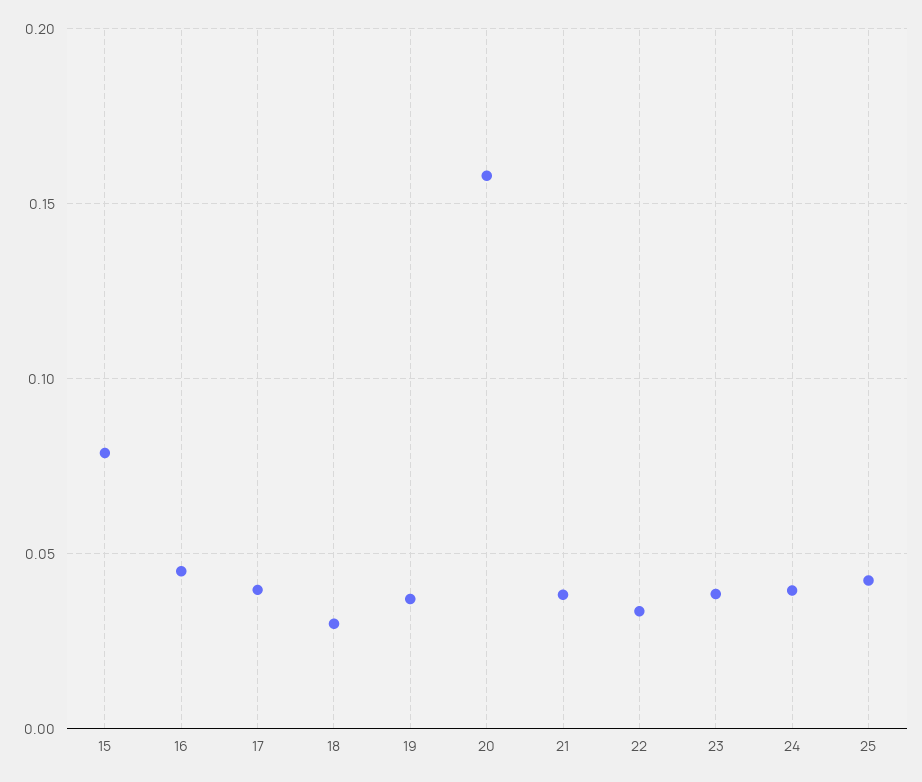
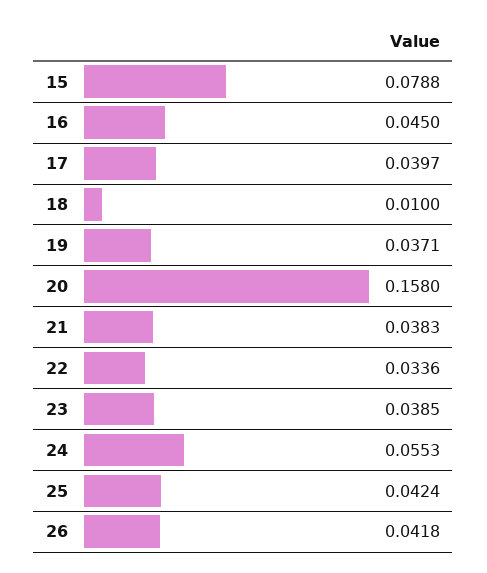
  {
    "15": 0.0788,
    "16": 0.045,
    "17": 0.0397,
-   "18": 0.03,
+   "18": 0.01,
    "19": 0.0371,
    "20": 0.158,
    "21": 0.0383,
    "22": 0.0336,
    "23": 0.0385,
-   "24": 0.04,
+   "24": 0.0553,
-   "25": 0.0424
+   "25": 0.0424,
+   "26": 0.0418
  }

